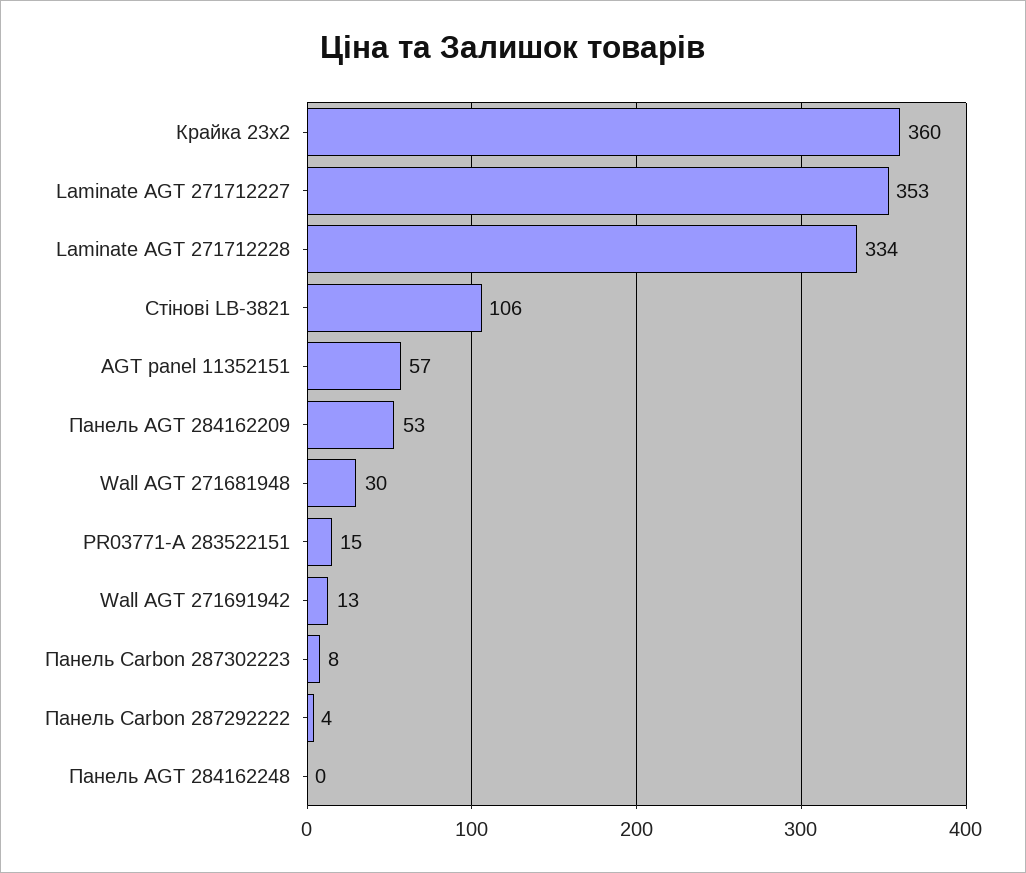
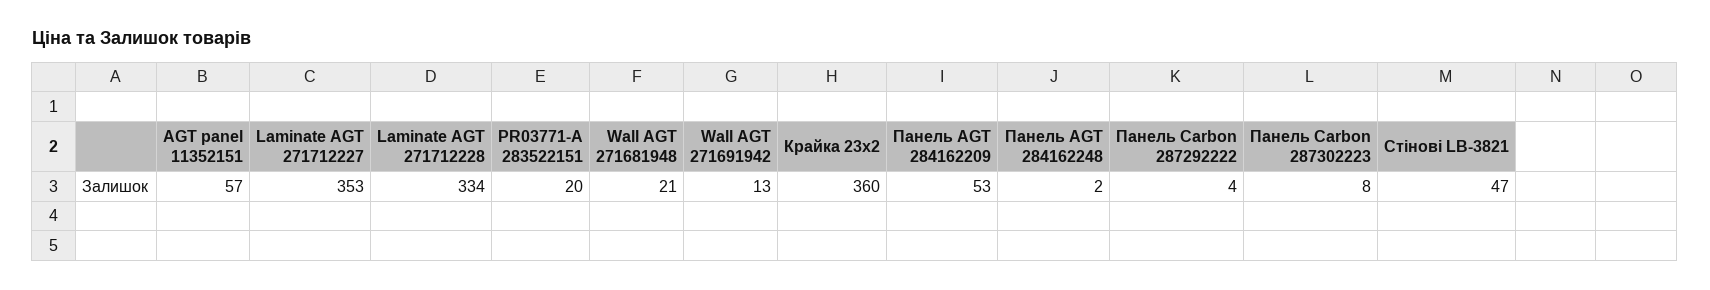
  {
    "Крайка 23x2": 360,
    "Laminate AGT 271712227": 353,
    "Laminate AGT 271712228": 334,
-   "Стінові LB-3821": 106,
+   "Стінові LB-3821": 47,
    "AGT panel 11352151": 57,
    "Панель AGT 284162209": 53,
-   "Wall AGT 271681948": 30,
+   "Wall AGT 271681948": 21,
-   "PR03771-А 283522151": 15,
+   "PR03771-А 283522151": 20,
    "Wall AGT 271691942": 13,
    "Панель Carbon 287302223": 8,
    "Панель Carbon 287292222": 4,
-   "Панель AGT 284162248": 0
+   "Панель AGT 284162248": 2
  }

